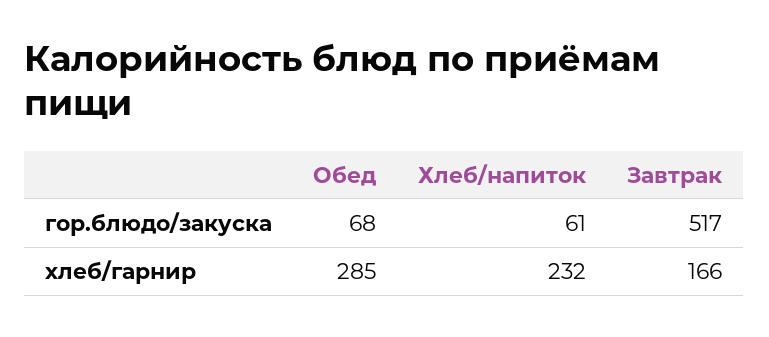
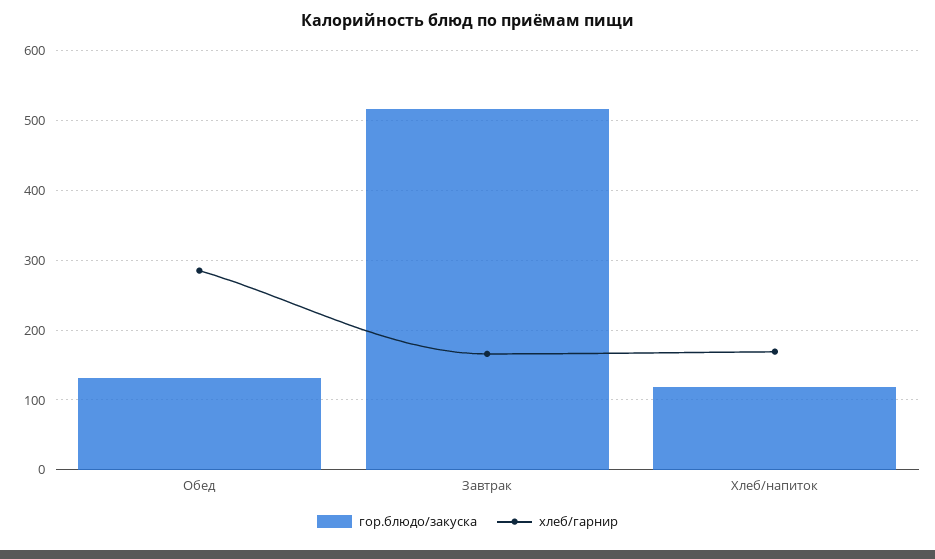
  {
    "гор.блюдо/закуска": {
-     "Обед": 68,
+     "Обед": 130,
-     "Хлеб/напиток": 61,
+     "Хлеб/напиток": 120,
      "Завтрак": 517
    },
    "хлеб/гарнир": {
      "Обед": 285,
-     "Хлеб/напиток": 232,
+     "Хлеб/напиток": 170,
      "Завтрак": 166
    }
  }

